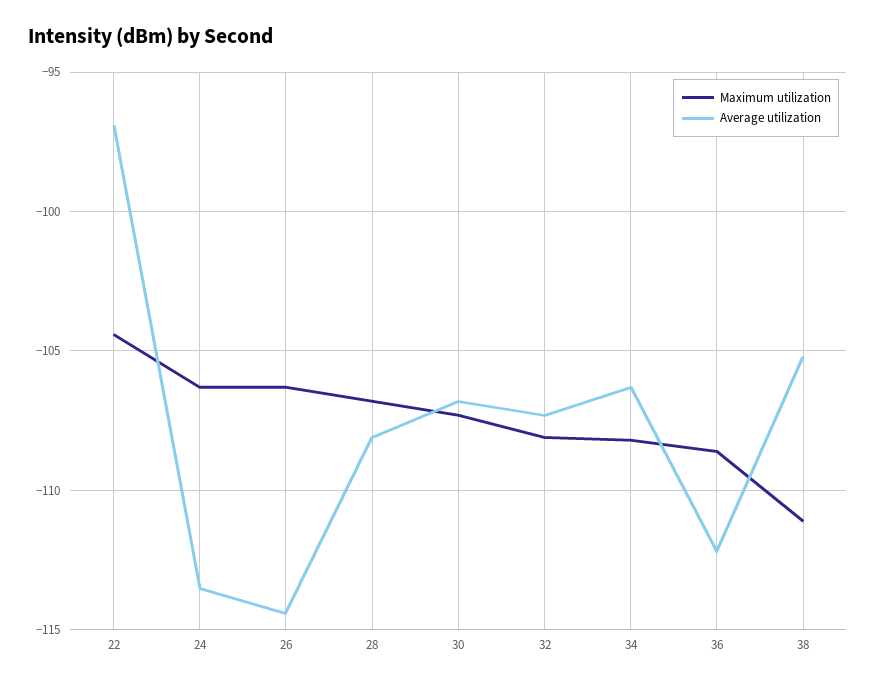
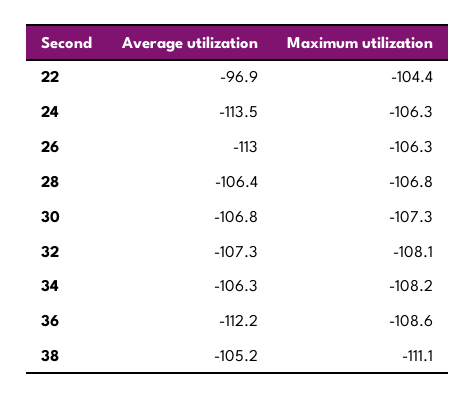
  {
    "Maximum utilization": {
      "22": -104.4,
      "24": -106.3,
      "26": -106.3,
      "28": -106.8,
      "30": -107.3,
      "32": -108.1,
      "34": -108.2,
      "36": -108.6,
      "38": -111.1
    },
    "Average utilization": {
      "22": -96.9,
      "24": -113.5,
-     "26": -114.5,
+     "26": -113,
-     "28": -108,
+     "28": -106.4,
      "30": -106.8,
      "32": -107.3,
      "34": -106.3,
      "36": -112.2,
      "38": -105.2
    }
  }

